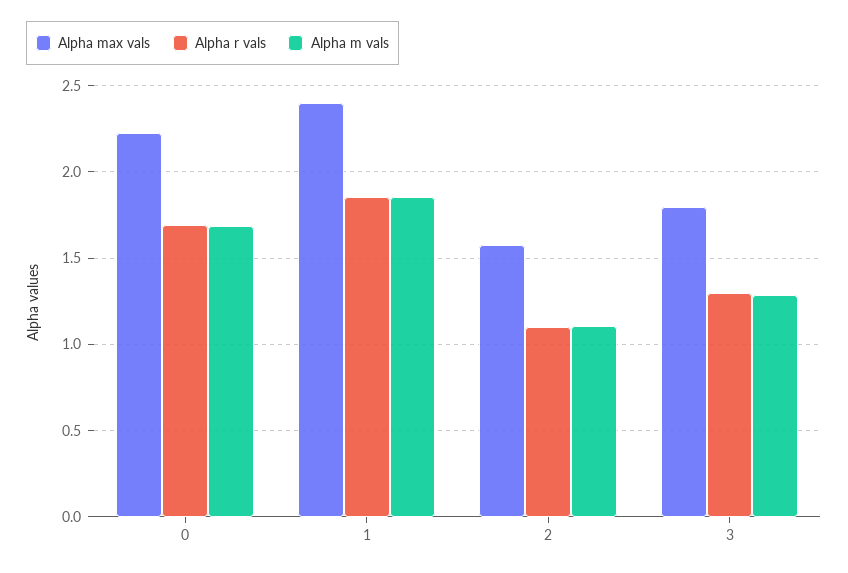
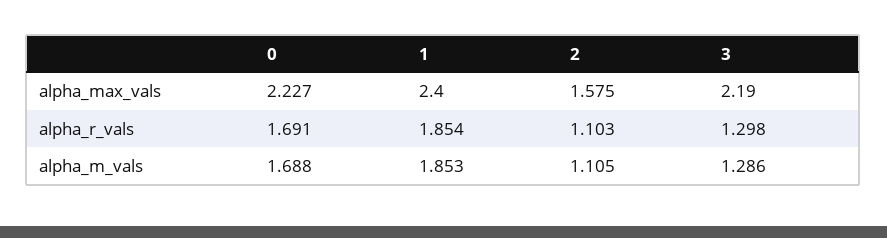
  {
    "Alpha max vals": {
      "0": 2.227,
      "1": 2.4,
      "2": 1.575,
-     "3": 1.8
+     "3": 2.19
    },
    "Alpha r vals": {
      "0": 1.691,
      "1": 1.854,
      "2": 1.103,
      "3": 1.298
    },
    "Alpha m vals": {
      "0": 1.688,
      "1": 1.853,
      "2": 1.105,
      "3": 1.286
    }
  }

